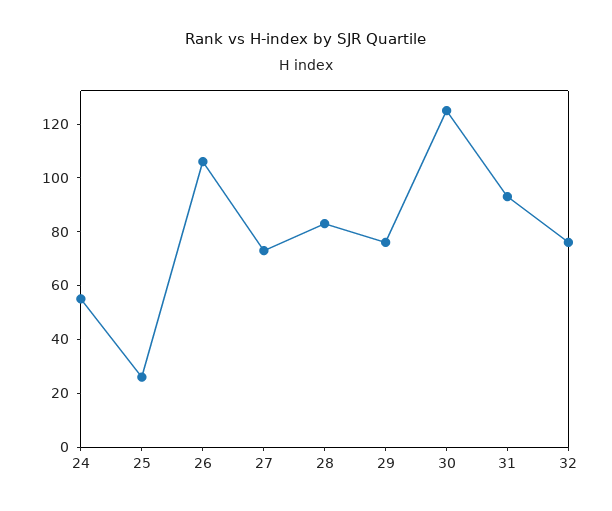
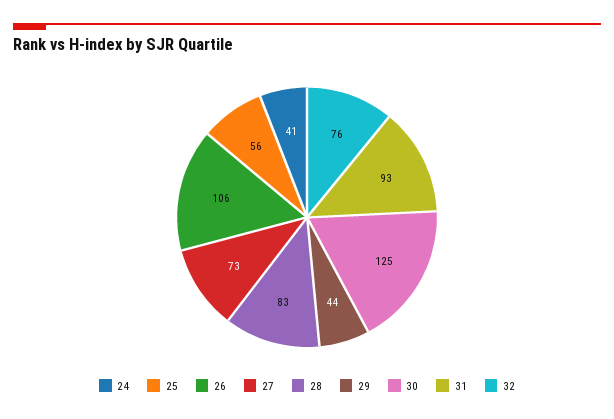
  {
-   "24": 55,
+   "24": 41,
-   "25": 25,
+   "25": 56,
    "26": 106,
    "27": 73,
    "28": 83,
-   "29": 75,
+   "29": 44,
    "30": 125,
    "31": 93,
    "32": 76
  }

